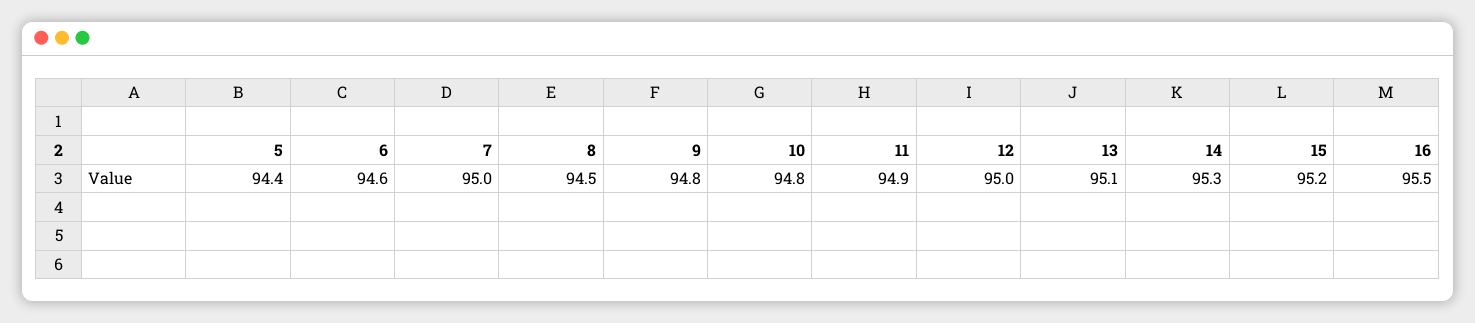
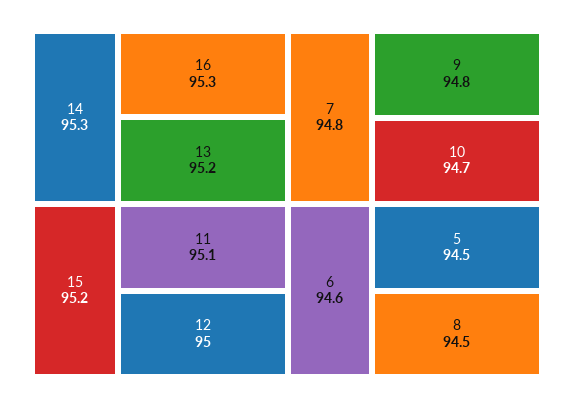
  {
-   "5": 94.4,
+   "5": 94.5,
    "6": 94.6,
-   "7": 95,
+   "7": 94.8,
    "8": 94.5,
    "9": 94.8,
-   "10": 94.8,
+   "10": 94.7,
-   "11": 94.9,
+   "11": 95.1,
    "12": 95,
-   "13": 95.1,
+   "13": 95.2,
    "14": 95.3,
    "15": 95.2,
-   "16": 95.5
+   "16": 95.3
  }

